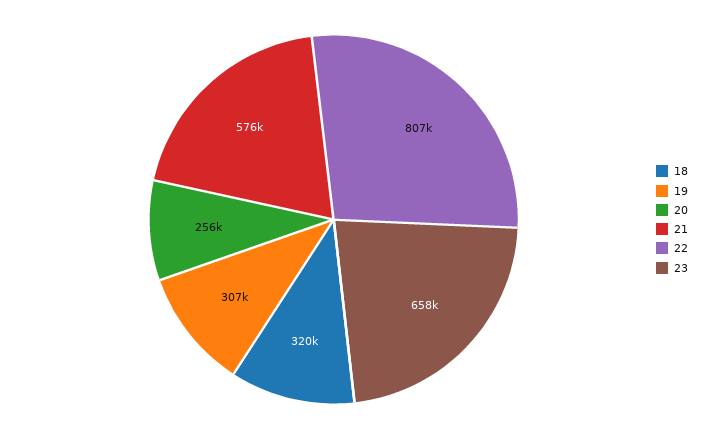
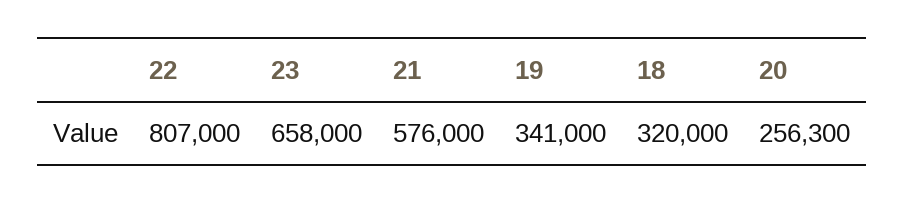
  {
    "18": 320000,
-   "19": 307000,
+   "19": 341000,
    "20": 256300,
    "21": 576000,
    "22": 807000,
    "23": 658000
  }

